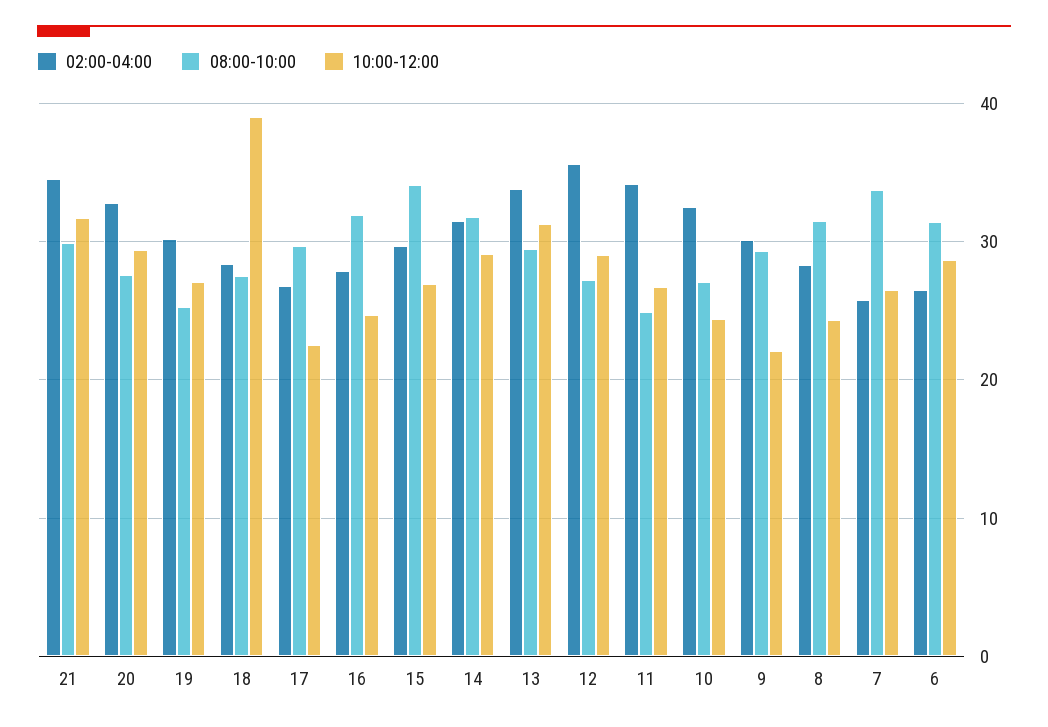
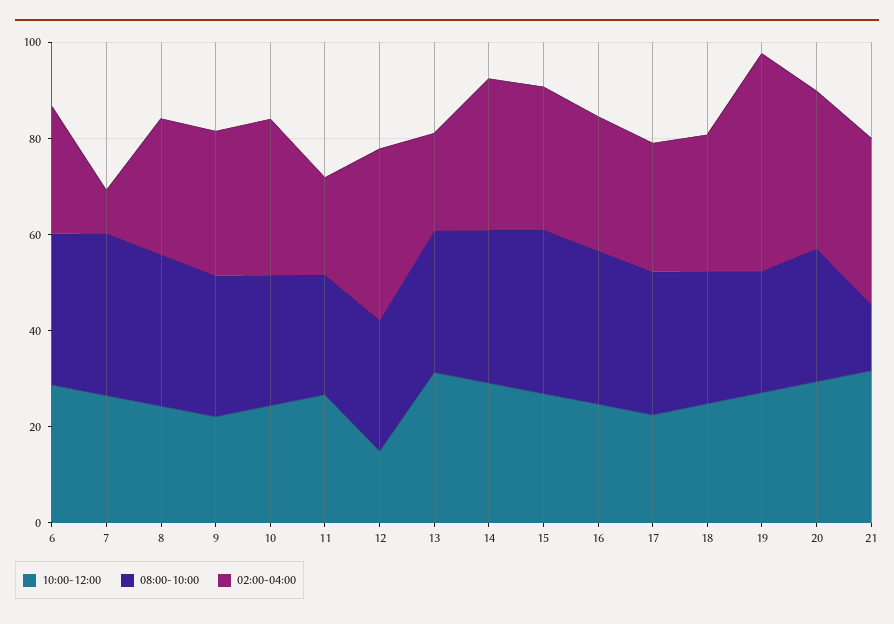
  {
    "02:00-04:00": {
      "21": 35,
      "20": 33,
-     "19": 30,
+     "19": 45,
      "18": 28,
      "17": 27,
      "16": 28,
      "15": 30,
      "14": 32,
-     "13": 34,
+     "13": 20,
      "12": 36,
-     "11": 34,
+     "11": 20,
      "10": 33,
      "9": 30,
      "8": 28,
-     "7": 26,
+     "7": 10,
      "6": 27
    },
    "08:00-10:00": {
-     "21": 30,
+     "21": 15,
      "20": 28,
      "19": 25,
      "18": 28,
      "17": 30,
      "16": 32,
      "15": 34,
      "14": 32,
      "13": 30,
      "12": 27,
      "11": 25,
      "10": 27,
      "9": 29,
      "8": 32,
      "7": 34,
      "6": 31
    },
    "10:00-12:00": {
      "21": 32,
      "20": 29,
      "19": 27,
-     "18": 39,
+     "18": 25,
      "17": 23,
      "16": 25,
      "15": 27,
      "14": 29,
      "13": 31,
-     "12": 29,
+     "12": 15,
      "11": 27,
      "10": 24,
      "9": 22,
      "8": 24,
      "7": 27,
      "6": 29
    }
  }

